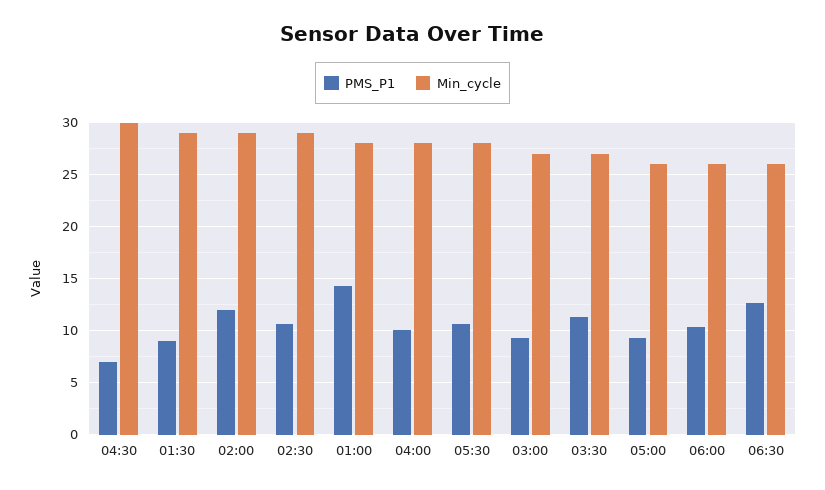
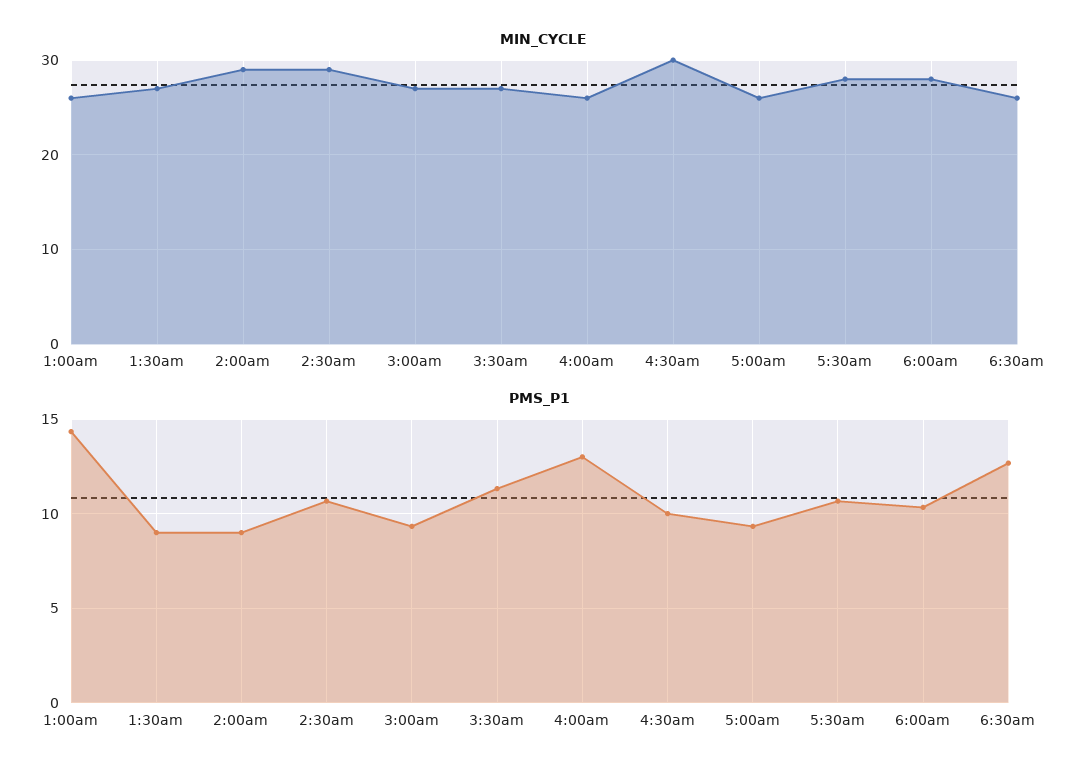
  {
    "PMS_P1": {
-     "04:30": 7,
+     "04:30": 10,
      "01:30": 9,
-     "02:00": 12,
+     "02:00": 9,
      "02:30": 10.5,
      "01:00": 14.5,
-     "04:00": 10,
+     "04:00": 13,
      "05:30": 10.5,
      "03:00": 9.5,
      "03:30": 11.5,
      "05:00": 9.5,
      "06:00": 10.5,
      "06:30": 12.5
    },
    "Min_cycle": {
      "04:30": 30,
-     "01:30": 29,
+     "01:30": 27,
      "02:00": 29,
      "02:30": 29,
-     "01:00": 28,
+     "01:00": 26,
-     "04:00": 28,
+     "04:00": 26,
      "05:30": 28,
      "03:00": 27,
      "03:30": 27,
      "05:00": 26,
-     "06:00": 26,
+     "06:00": 28,
      "06:30": 26
    }
  }

